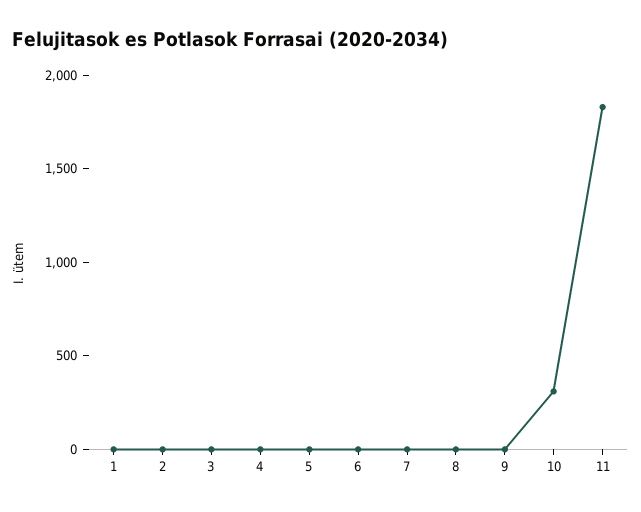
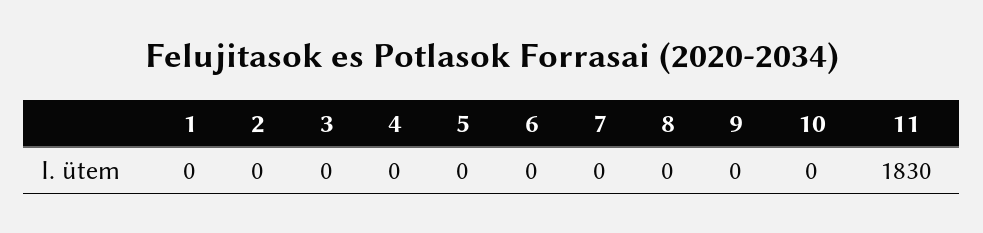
  {
    "1": 0,
    "2": 0,
    "3": 0,
    "4": 0,
    "5": 0,
    "6": 0,
    "7": 0,
    "8": 0,
    "9": 0,
-   "10": 300,
+   "10": 0,
    "11": 1830
  }

